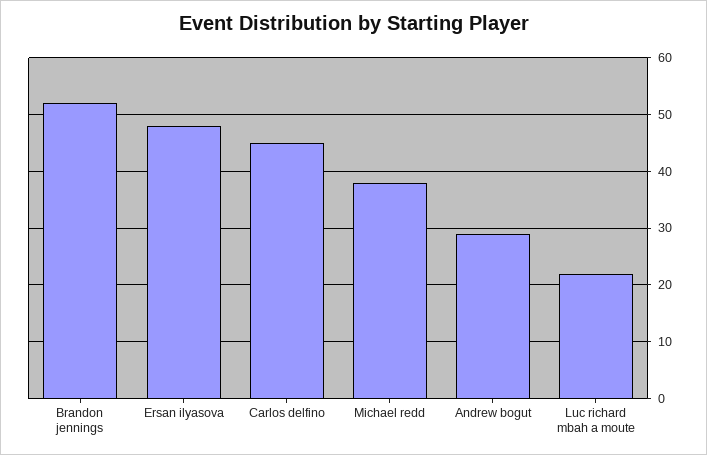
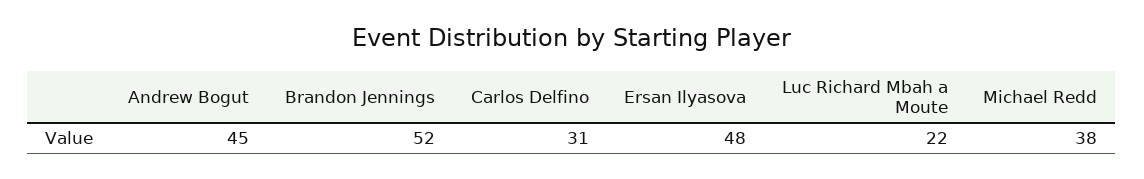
  {
    "Brandon jennings": 52,
    "Ersan ilyasova": 48,
-   "Carlos delfino": 45,
+   "Carlos delfino": 31,
    "Michael redd": 38,
-   "Andrew bogut": 30,
+   "Andrew bogut": 45,
    "Luc richard mbah a moute": 22
  }

